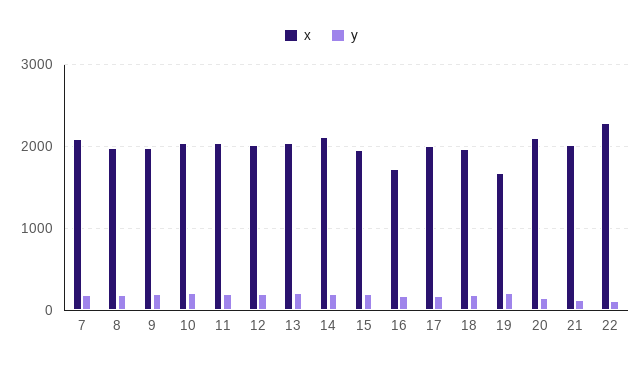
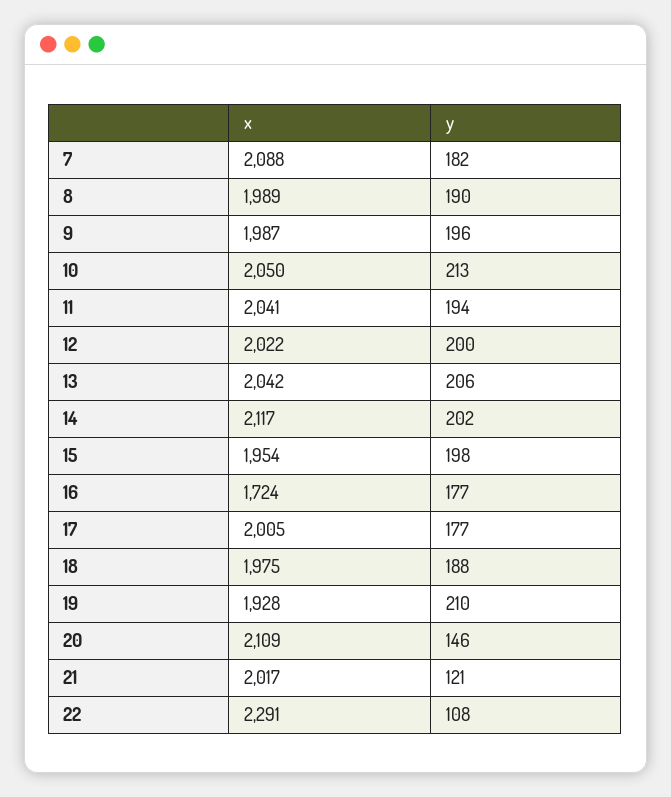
  {
    "x": {
      "7": 2088,
      "8": 1989,
      "9": 1987,
      "10": 2050,
      "11": 2041,
      "12": 2022,
      "13": 2042,
      "14": 2117,
      "15": 1954,
      "16": 1724,
      "17": 2005,
      "18": 1975,
-     "19": 1700,
+     "19": 1928,
      "20": 2109,
      "21": 2017,
      "22": 2291
    },
    "y": {
      "7": 182,
      "8": 190,
      "9": 196,
      "10": 213,
      "11": 194,
      "12": 200,
      "13": 206,
      "14": 202,
      "15": 198,
      "16": 177,
      "17": 177,
      "18": 188,
      "19": 210,
      "20": 146,
      "21": 121,
      "22": 108
    }
  }

